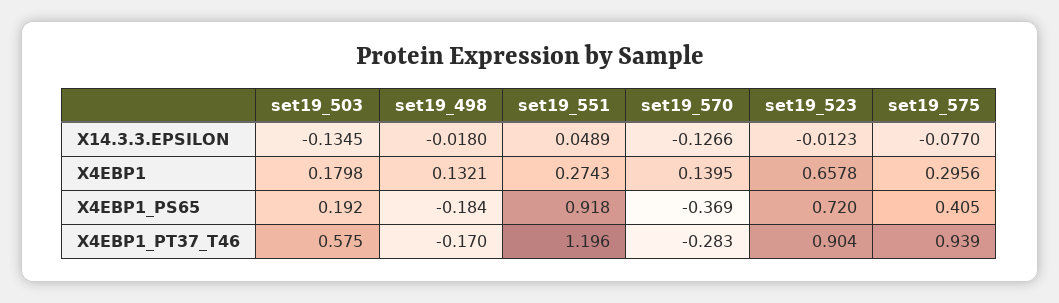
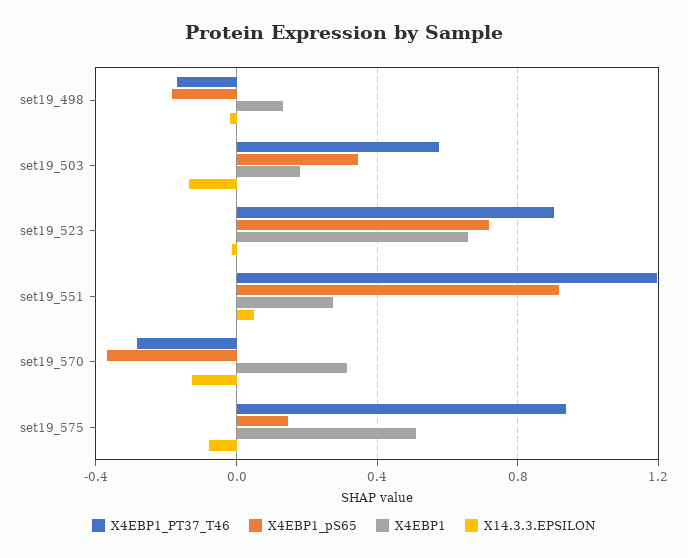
  {
    "X14.3.3.EPSILON": {
      "set19_503": -0.1345,
      "set19_498": -0.018,
      "set19_551": 0.0489,
      "set19_570": -0.1266,
      "set19_523": -0.0123,
      "set19_575": -0.077
    },
    "X4EBP1": {
      "set19_503": 0.1798,
      "set19_498": 0.1321,
      "set19_551": 0.2743,
-     "set19_570": 0.1395,
+     "set19_570": 0.3,
      "set19_523": 0.6578,
-     "set19_575": 0.2956
+     "set19_575": 0.5
    },
    "X4EBP1_PS65": {
-     "set19_503": 0.192,
+     "set19_503": 0.35,
      "set19_498": -0.184,
      "set19_551": 0.918,
      "set19_570": -0.369,
      "set19_523": 0.72,
-     "set19_575": 0.405
+     "set19_575": 0.15
    },
    "X4EBP1_PT37_T46": {
      "set19_503": 0.575,
      "set19_498": -0.17,
      "set19_551": 1.196,
      "set19_570": -0.283,
      "set19_523": 0.904,
      "set19_575": 0.939
    }
  }

